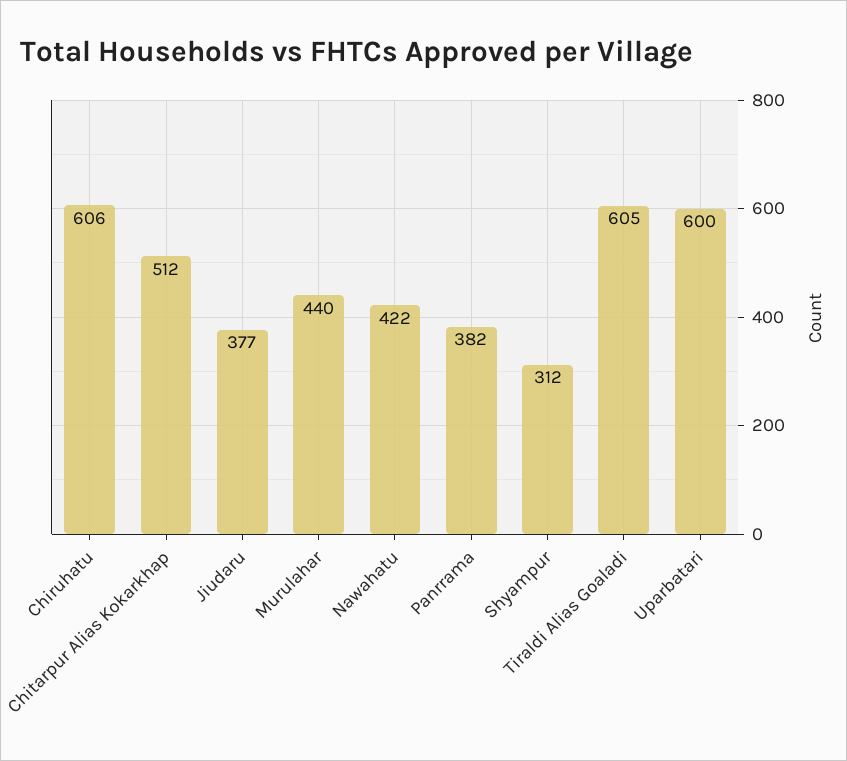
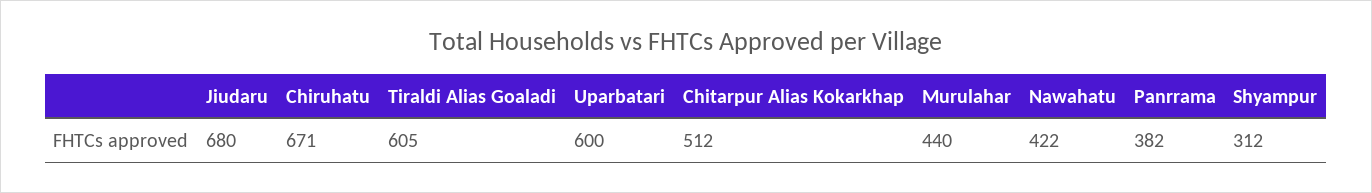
  {
-   "Chiruhatu": 606,
+   "Chiruhatu": 671,
    "Chitarpur Alias Kokarkhap": 512,
-   "Jiudaru": 377,
+   "Jiudaru": 680,
    "Murulahar": 440,
    "Nawahatu": 422,
    "Panrrama": 382,
    "Shyampur": 312,
    "Tiraldi Alias Goaladi": 605,
    "Uparbatari": 600
  }

